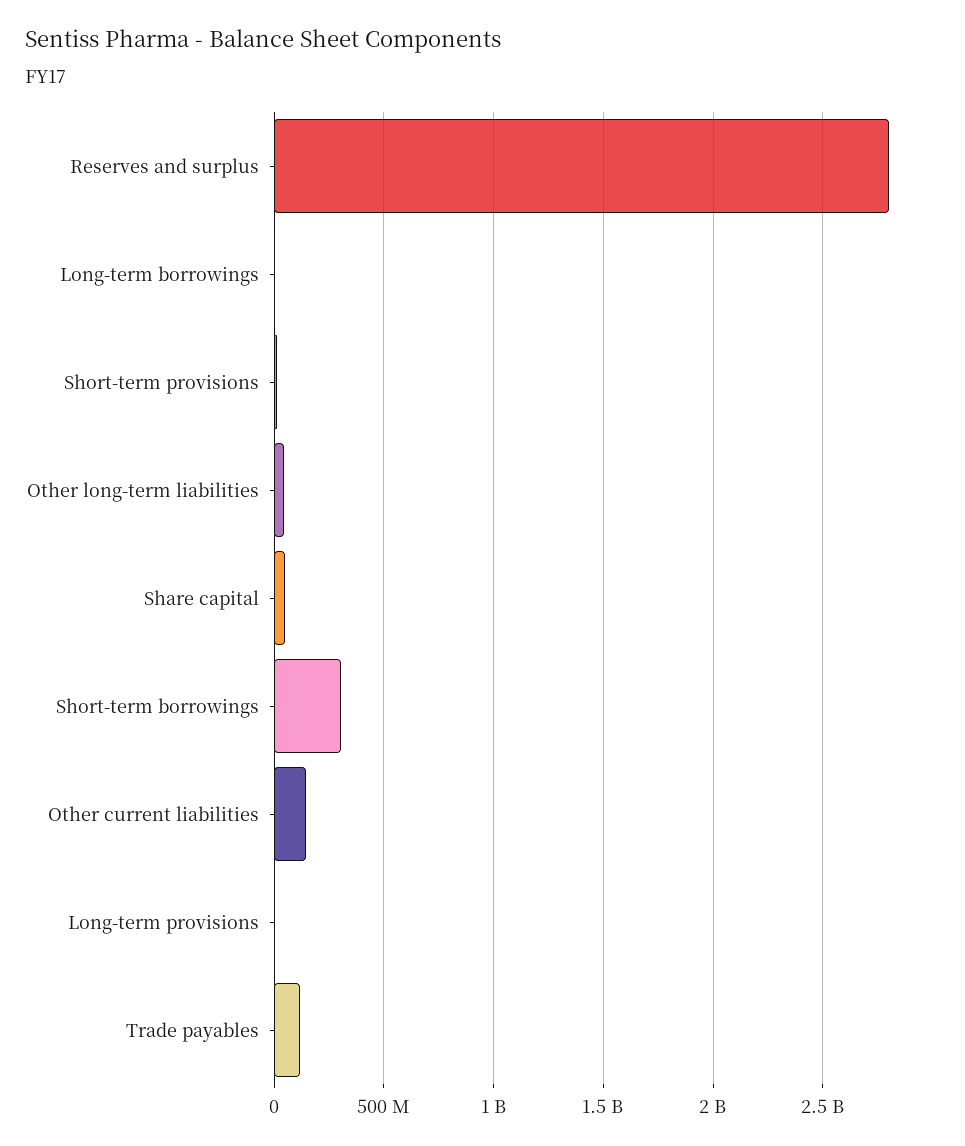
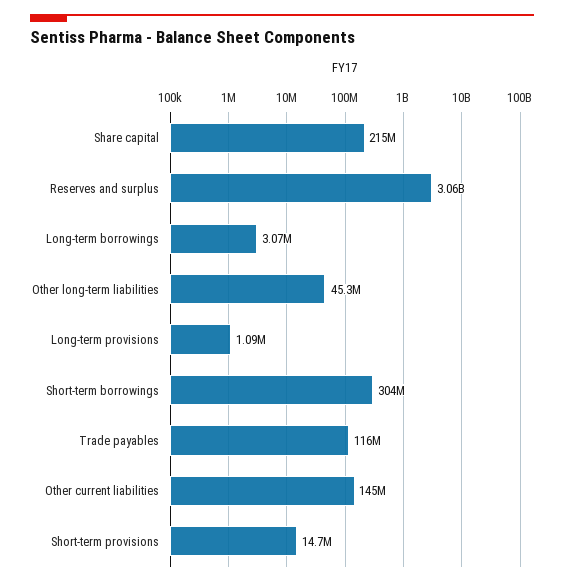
  {
-   "Reserves and surplus": 2800000000,
+   "Reserves and surplus": 3060000000,
    "Long-term borrowings": 3070000,
    "Short-term provisions": 14700000,
    "Other long-term liabilities": 45300000,
-   "Share capital": 50000000,
+   "Share capital": 215000000,
    "Short-term borrowings": 304000000,
    "Other current liabilities": 145000000,
    "Long-term provisions": 1090000,
    "Trade payables": 116000000
  }

